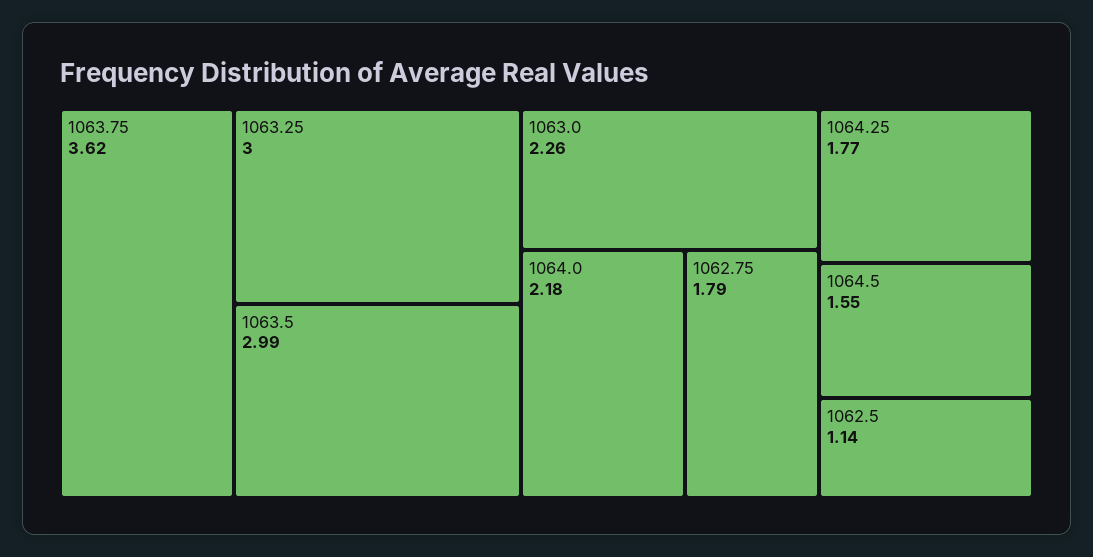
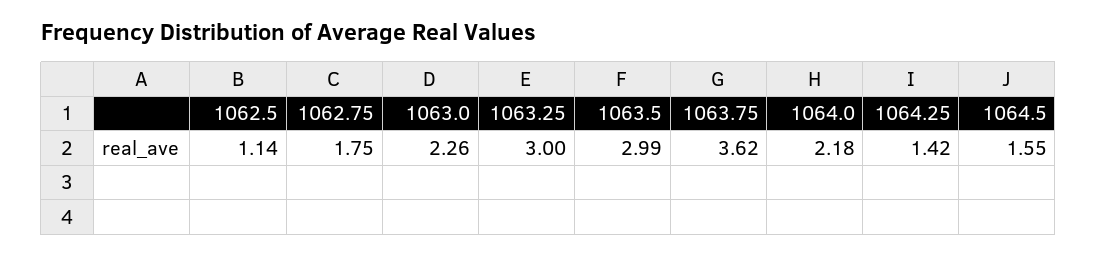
  {
    "1063.75": 3.62,
    "1063.25": 3,
    "1063.5": 2.99,
    "1063.0": 2.26,
    "1064.0": 2.18,
-   "1062.75": 1.79,
+   "1062.75": 1.75,
-   "1064.25": 1.77,
+   "1064.25": 1.42,
    "1064.5": 1.55,
    "1062.5": 1.14
  }

